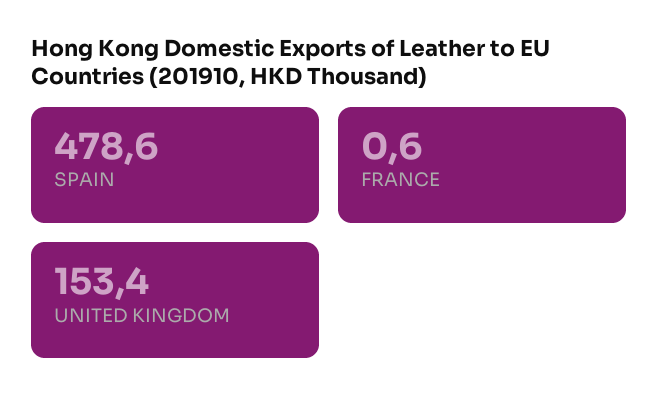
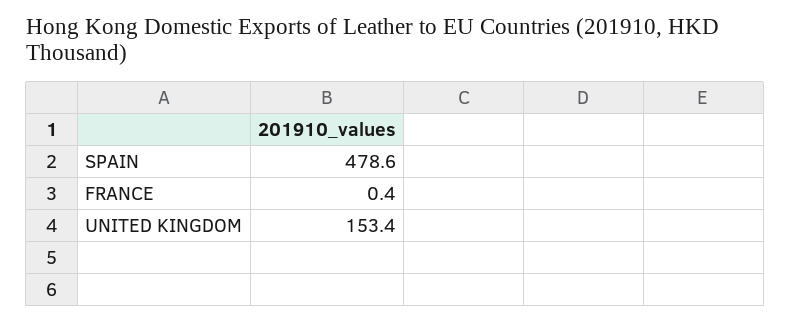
  {
    "SPAIN": 478.6,
-   "FRANCE": 0.6,
+   "FRANCE": 0.4,
    "UNITED KINGDOM": 153.4
  }

